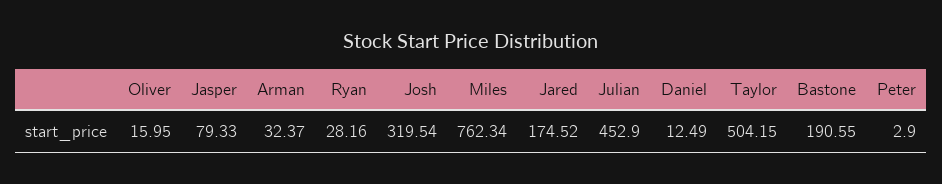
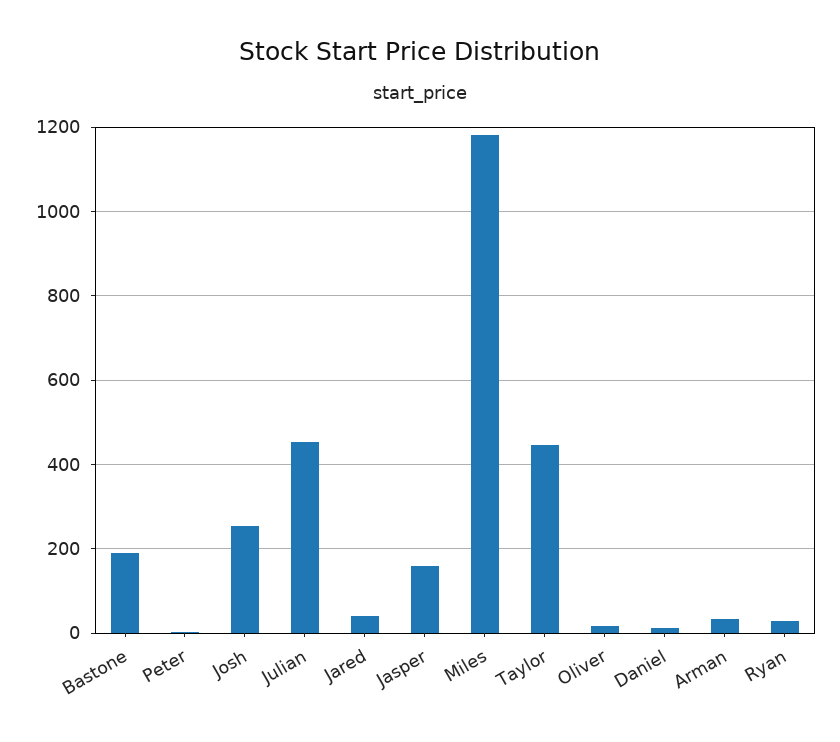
  {
    "Oliver": 15.95,
-   "Jasper": 79.33,
+   "Jasper": 160,
    "Arman": 32.37,
    "Ryan": 28.16,
-   "Josh": 319.54,
+   "Josh": 260,
-   "Miles": 762.34,
+   "Miles": 1180,
-   "Jared": 174.52,
+   "Jared": 40,
    "Julian": 452.9,
    "Daniel": 12.49,
-   "Taylor": 504.15,
+   "Taylor": 440,
    "Bastone": 190.55,
    "Peter": 2.9
  }

